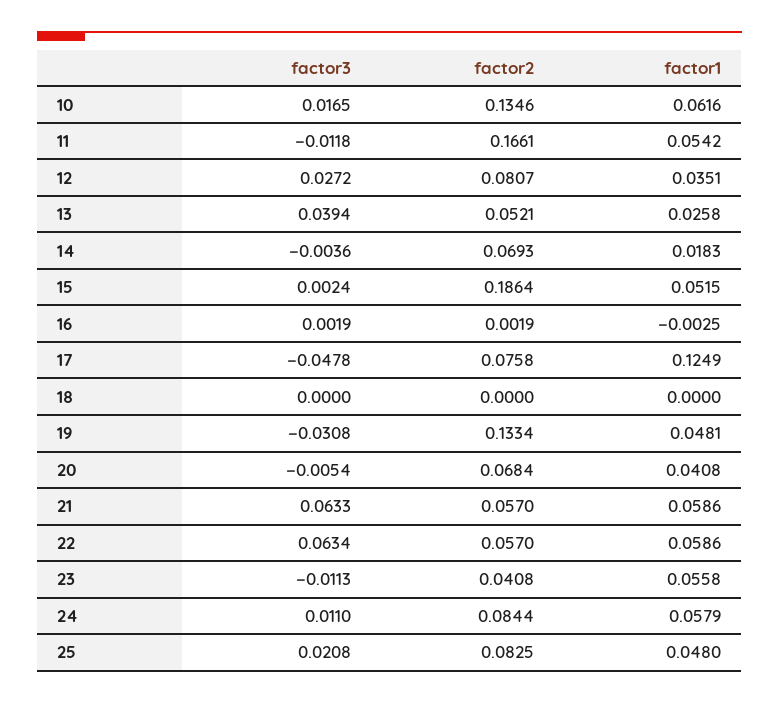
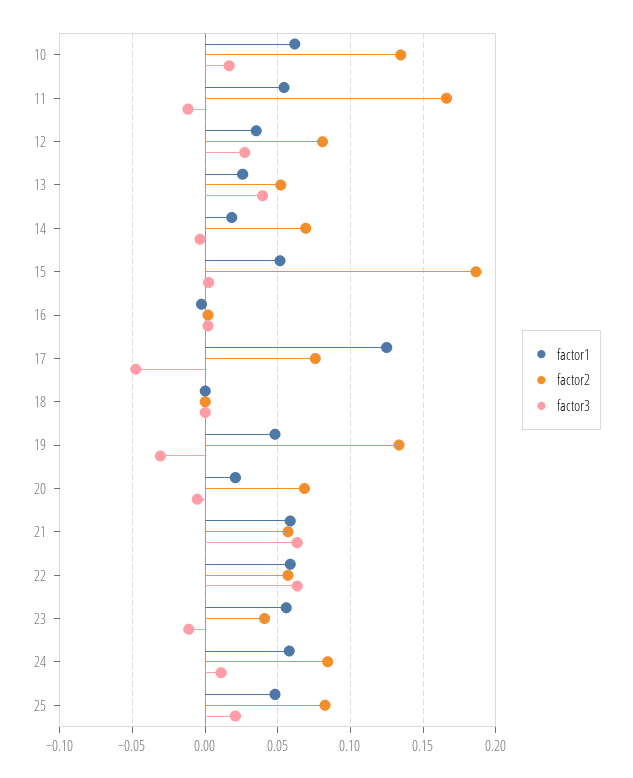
  {
    "factor3": {
      "10": 0.0165,
      "11": -0.0118,
      "12": 0.0272,
      "13": 0.0394,
      "14": -0.0036,
      "15": 0.0024,
      "16": 0.0019,
      "17": -0.0478,
      "18": 0,
      "19": -0.0308,
      "20": -0.0054,
      "21": 0.0633,
      "22": 0.0634,
      "23": -0.0113,
      "24": 0.011,
      "25": 0.0208
    },
    "factor2": {
      "10": 0.1346,
      "11": 0.1661,
      "12": 0.0807,
      "13": 0.0521,
      "14": 0.0693,
      "15": 0.1864,
      "16": 0.0019,
      "17": 0.0758,
      "18": 0,
      "19": 0.1334,
      "20": 0.0684,
      "21": 0.057,
      "22": 0.057,
      "23": 0.0408,
      "24": 0.0844,
      "25": 0.0825
    },
    "factor1": {
      "10": 0.0616,
      "11": 0.0542,
      "12": 0.0351,
      "13": 0.0258,
      "14": 0.0183,
      "15": 0.0515,
      "16": -0.0025,
      "17": 0.1249,
      "18": 0,
      "19": 0.0481,
-     "20": 0.0408,
+     "20": 0.02,
      "21": 0.0586,
      "22": 0.0586,
      "23": 0.0558,
      "24": 0.0579,
      "25": 0.048
    }
  }

